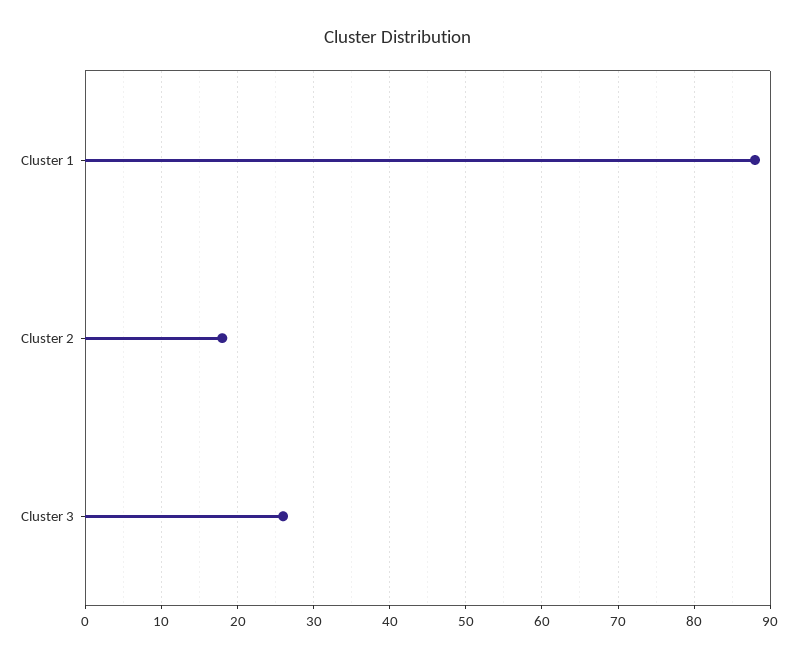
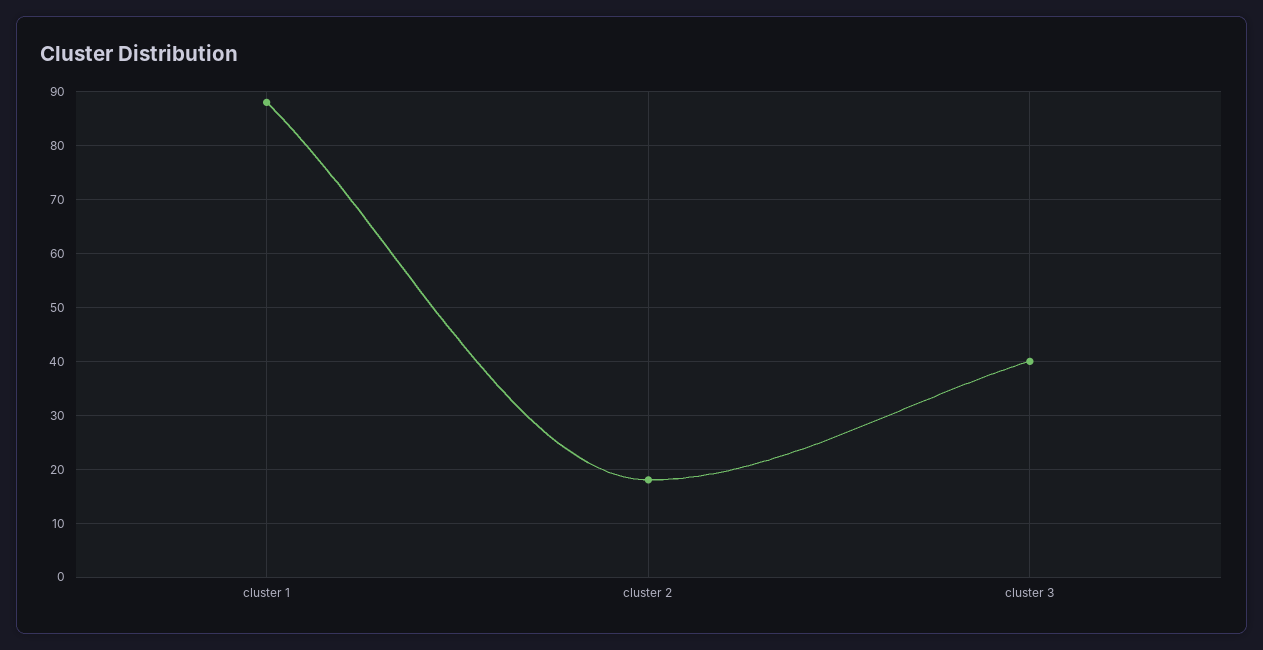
  {
    "Cluster 1": 88,
    "Cluster 2": 18,
-   "Cluster 3": 26
+   "Cluster 3": 40
  }

